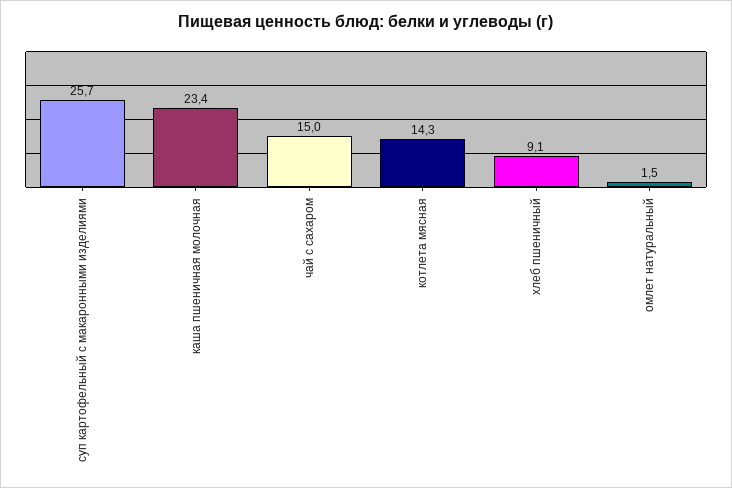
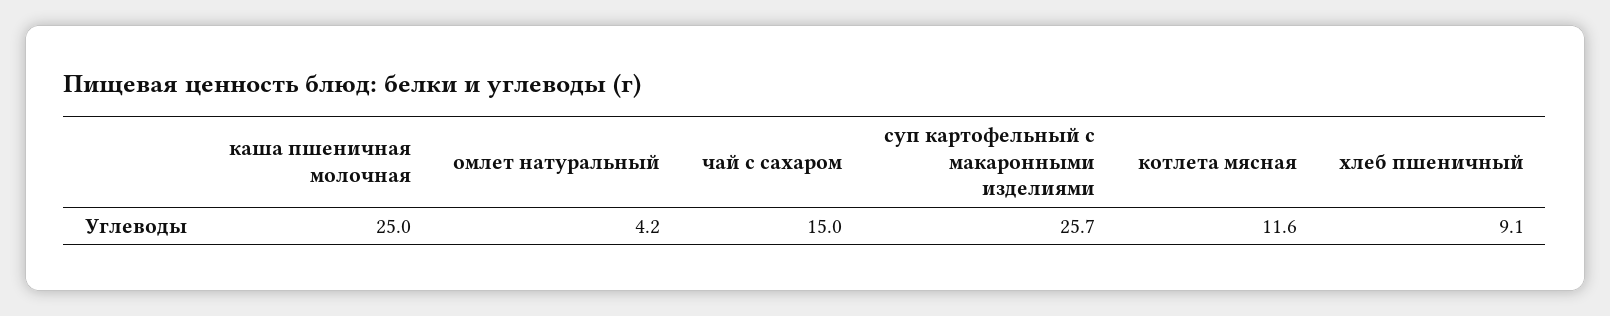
  {
    "суп картофельный с макаронными изделиями": 25.7,
-   "каша пшеничная молочная": 23.4,
+   "каша пшеничная молочная": 25,
    "чай с сахаром": 15,
-   "котлета мясная": 14.3,
+   "котлета мясная": 11.6,
    "хлеб пшеничный": 9.1,
-   "омлет натуральный": 1.5
+   "омлет натуральный": 4.2
  }

